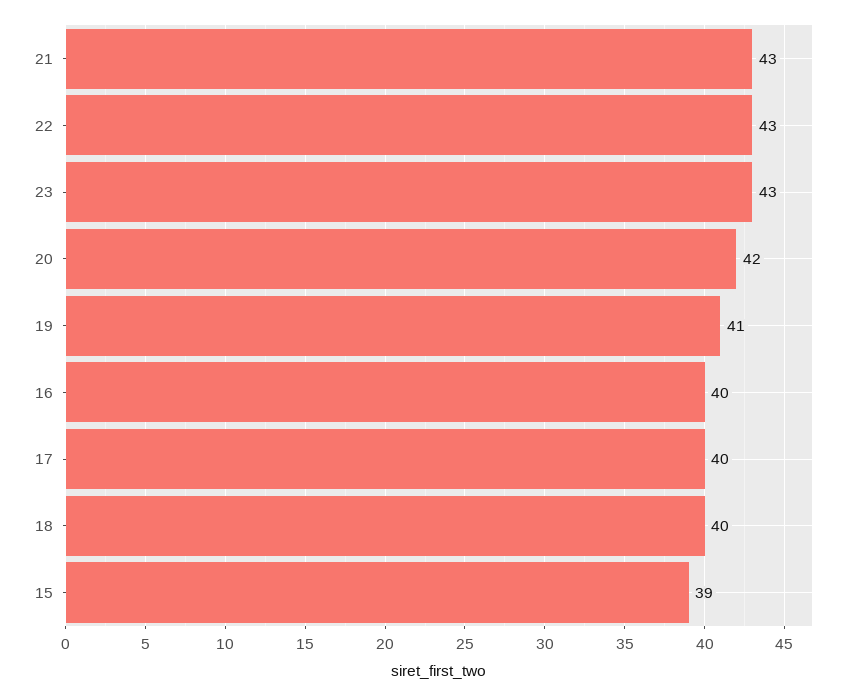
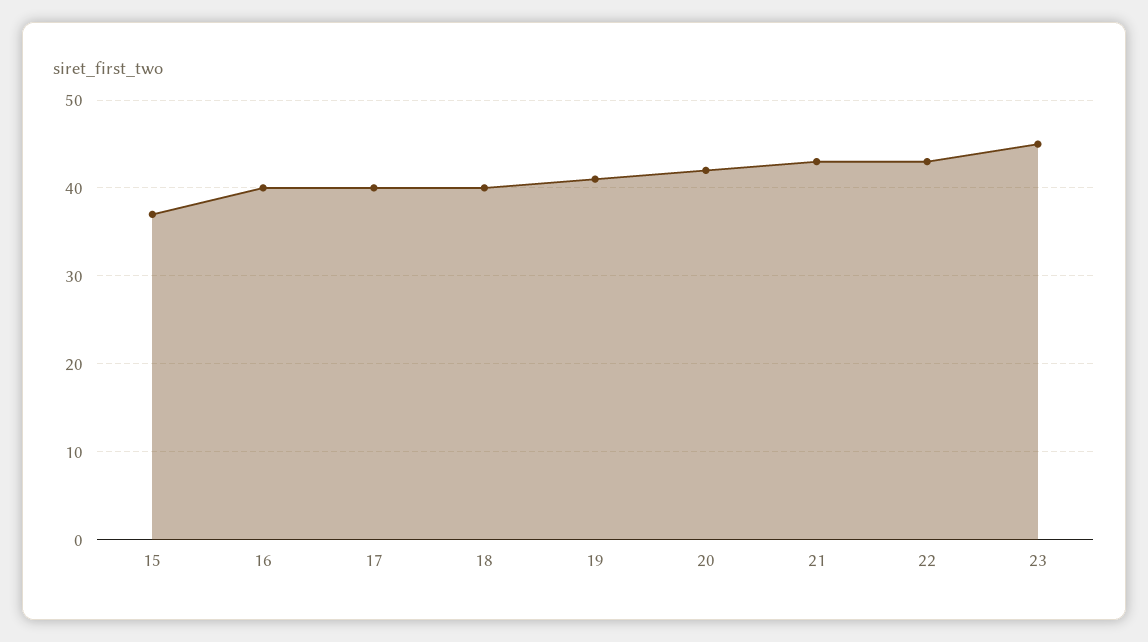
  {
    "21": 43,
    "22": 43,
-   "23": 43,
+   "23": 45,
    "20": 42,
    "19": 41,
    "16": 40,
    "17": 40,
    "18": 40,
-   "15": 39
+   "15": 37
  }

